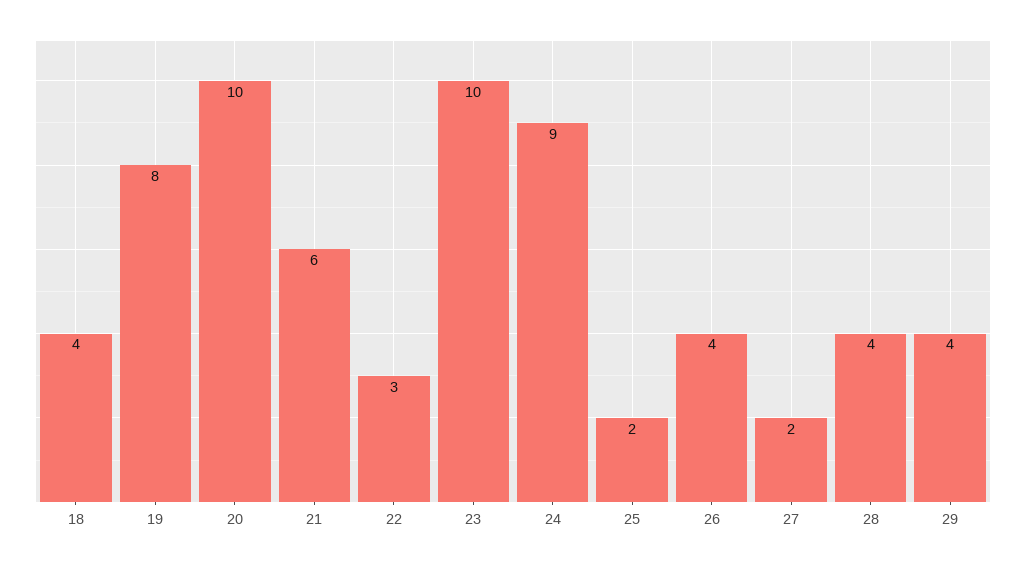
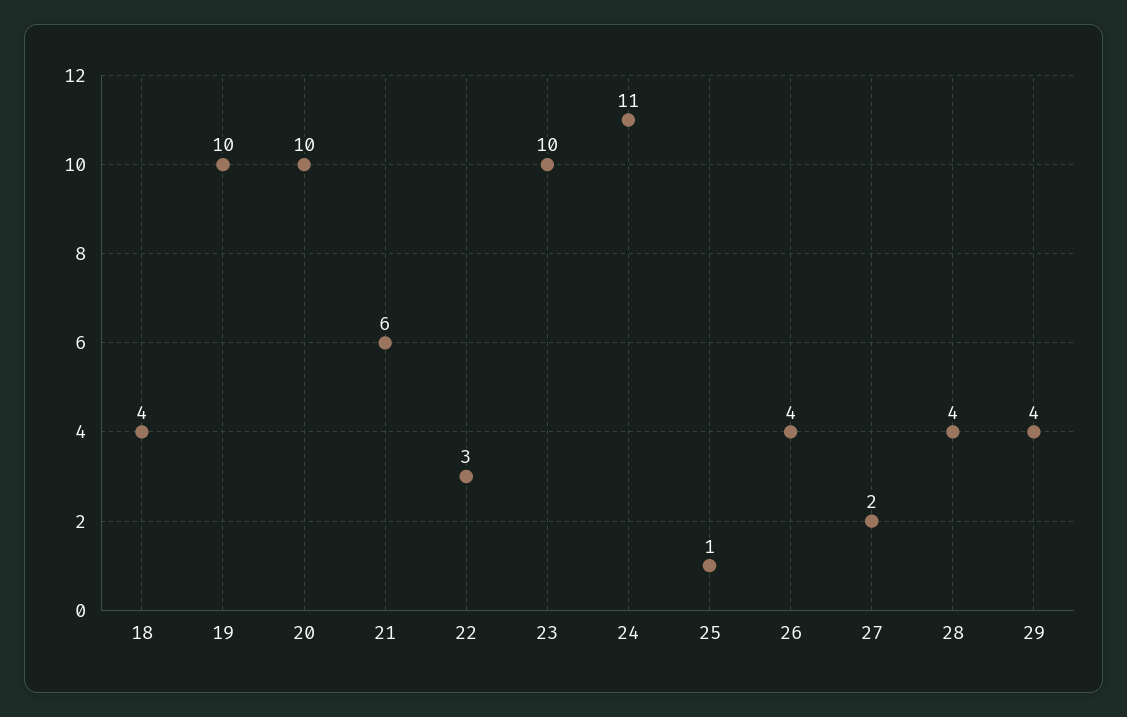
  {
    "18": 4,
-   "19": 8,
+   "19": 10,
    "20": 10,
    "21": 6,
    "22": 3,
    "23": 10,
-   "24": 9,
+   "24": 11,
-   "25": 2,
+   "25": 1,
    "26": 4,
    "27": 2,
    "28": 4,
    "29": 4
  }

